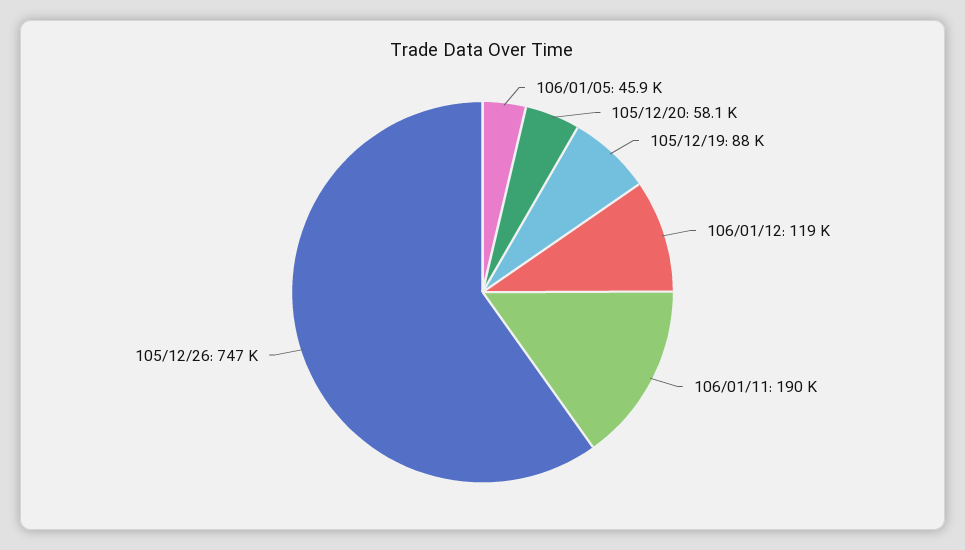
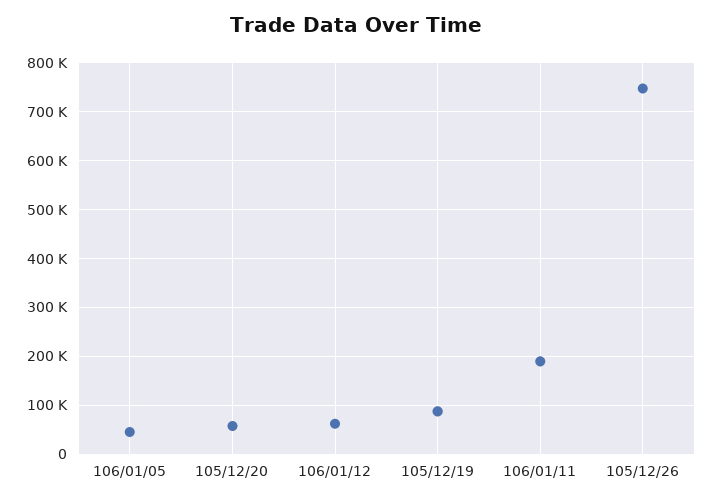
  {
    "106/01/05": 45900,
    "105/12/20": 58100,
    "105/12/19": 88000,
-   "106/01/12": 119000,
+   "106/01/12": 60000,
    "106/01/11": 190000,
    "105/12/26": 747000
  }

